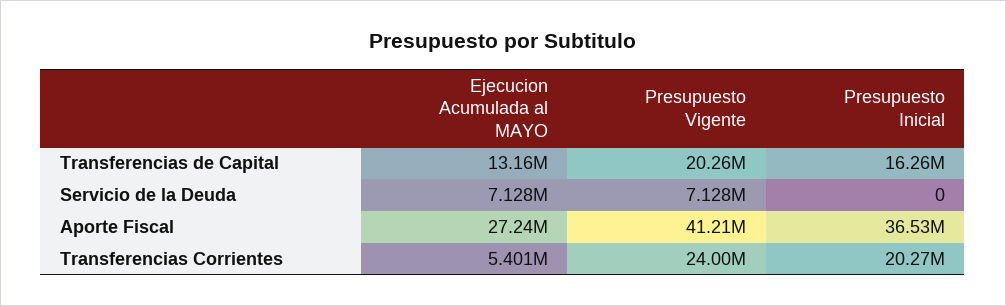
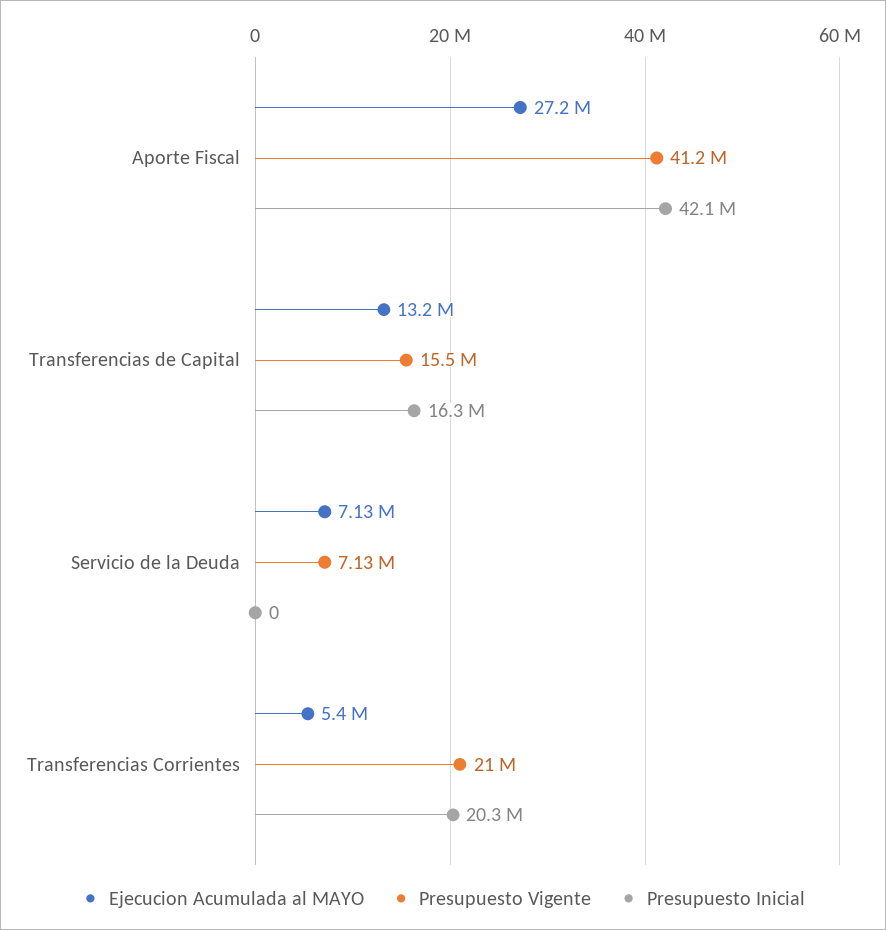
  {
    "Ejecucion Acumulada al MAYO": {
      "Transferencias de Capital": 13160000,
      "Servicio de la Deuda": 7128000,
      "Aporte Fiscal": 27240000,
      "Transferencias Corrientes": 5401000
    },
    "Presupuesto Vigente": {
-     "Transferencias de Capital": 20260000,
+     "Transferencias de Capital": 15500000,
      "Servicio de la Deuda": 7128000,
      "Aporte Fiscal": 41210000,
-     "Transferencias Corrientes": 24000000
+     "Transferencias Corrientes": 21000000
    },
    "Presupuesto Inicial": {
      "Transferencias de Capital": 16260000,
      "Servicio de la Deuda": 0,
-     "Aporte Fiscal": 36530000,
+     "Aporte Fiscal": 42100000,
      "Transferencias Corrientes": 20270000
    }
  }

